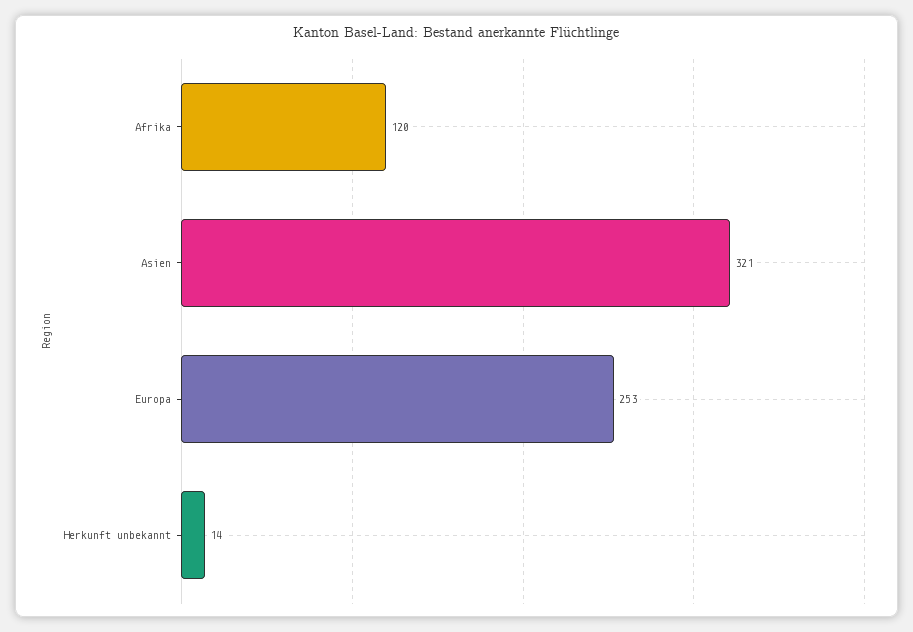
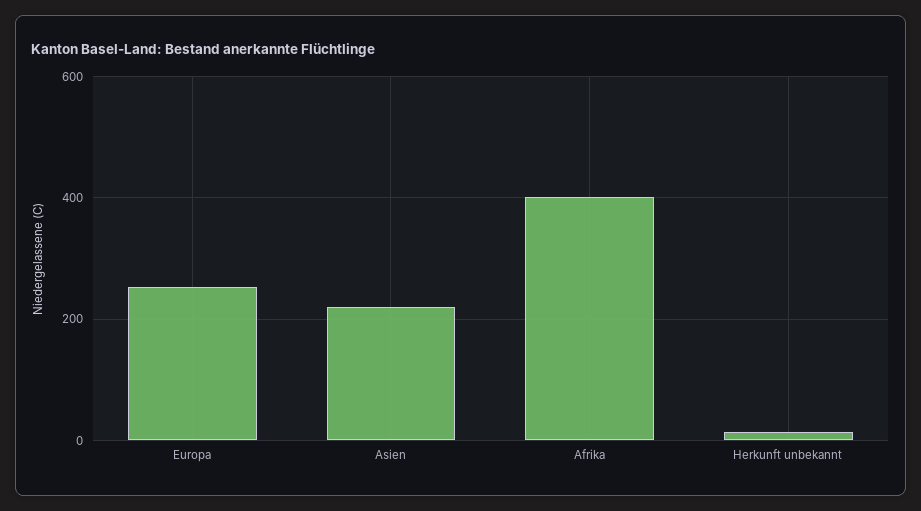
  {
-   "Afrika": 120,
+   "Afrika": 400,
-   "Asien": 321,
+   "Asien": 220,
    "Europa": 253,
    "Herkunft unbekannt": 14
  }

